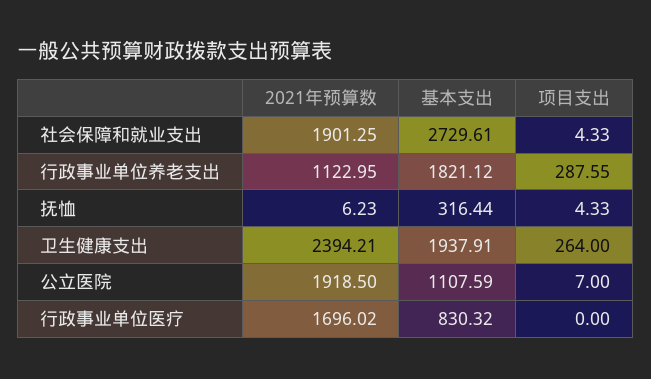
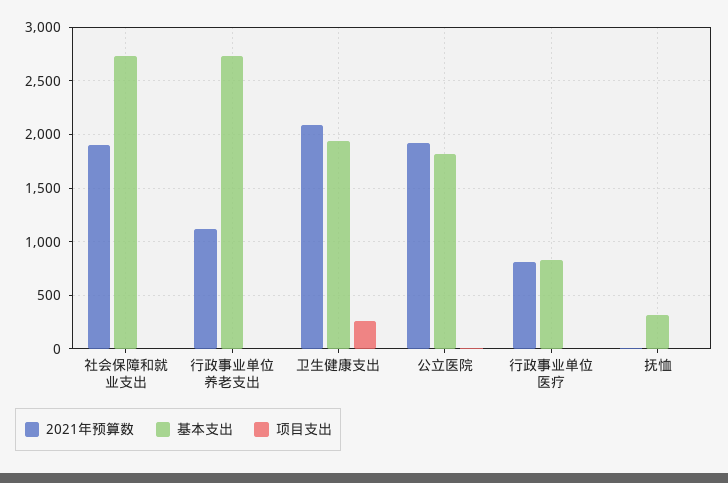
  {
    "2021年预算数": {
      "社会保障和就业支出": 1901.25,
      "行政事业单位养老支出": 1122.95,
      "抚恤": 6.23,
-     "卫生健康支出": 2394.21,
+     "卫生健康支出": 2100,
      "公立医院": 1918.5,
-     "行政事业单位医疗": 1696.02
+     "行政事业单位医疗": 800
    },
    "基本支出": {
      "社会保障和就业支出": 2729.61,
-     "行政事业单位养老支出": 1821.12,
+     "行政事业单位养老支出": 2700,
      "抚恤": 316.44,
      "卫生健康支出": 1937.91,
-     "公立医院": 1107.59,
+     "公立医院": 1800,
      "行政事业单位医疗": 830.32
    },
    "项目支出": {
      "社会保障和就业支出": 4.33,
-     "行政事业单位养老支出": 287.55,
+     "行政事业单位养老支出": 0,
      "抚恤": 4.33,
      "卫生健康支出": 264,
      "公立医院": 7,
      "行政事业单位医疗": 0
    }
  }

